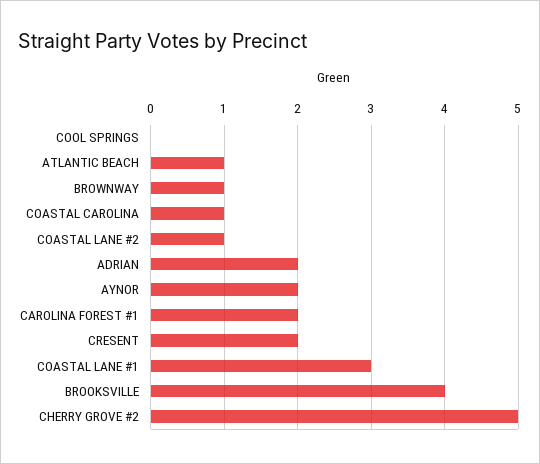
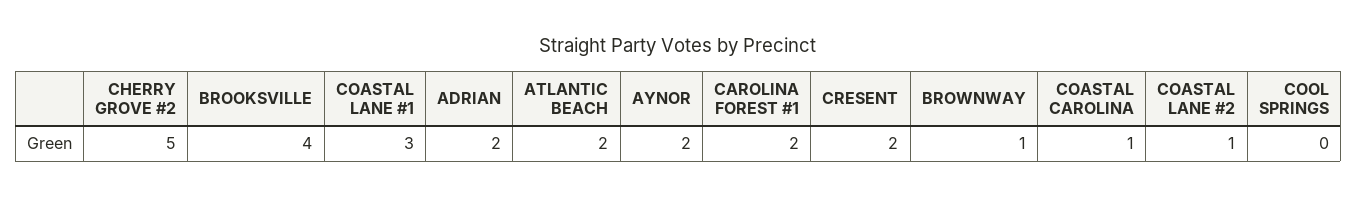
  {
    "COOL SPRINGS": 0,
-   "ATLANTIC BEACH": 1,
+   "ATLANTIC BEACH": 2,
    "BROWNWAY": 1,
    "COASTAL CAROLINA": 1,
    "COASTAL LANE #2": 1,
    "ADRIAN": 2,
    "AYNOR": 2,
    "CAROLINA FOREST #1": 2,
    "CRESENT": 2,
    "COASTAL LANE #1": 3,
    "BROOKSVILLE": 4,
    "CHERRY GROVE #2": 5
  }

